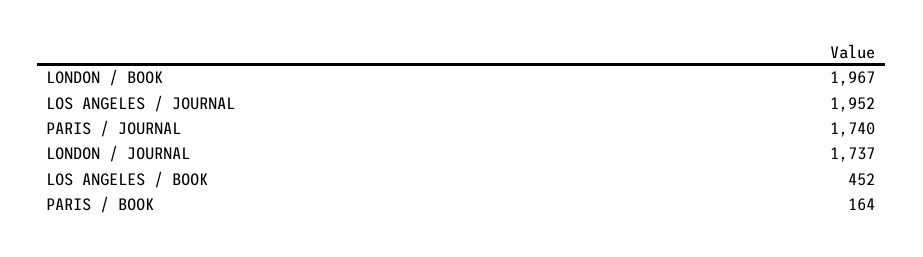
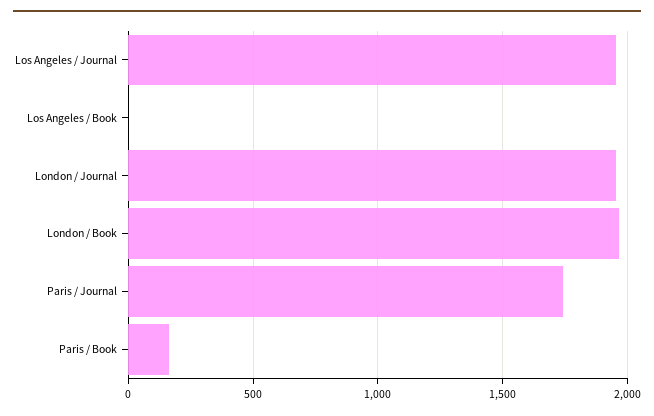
  {
    "LONDON / BOOK": 1967,
    "LOS ANGELES / JOURNAL": 1952,
    "PARIS / JOURNAL": 1740,
-   "LONDON / JOURNAL": 1737,
+   "LONDON / JOURNAL": 1950,
-   "LOS ANGELES / BOOK": 452,
+   "LOS ANGELES / BOOK": 0,
    "PARIS / BOOK": 164
  }

